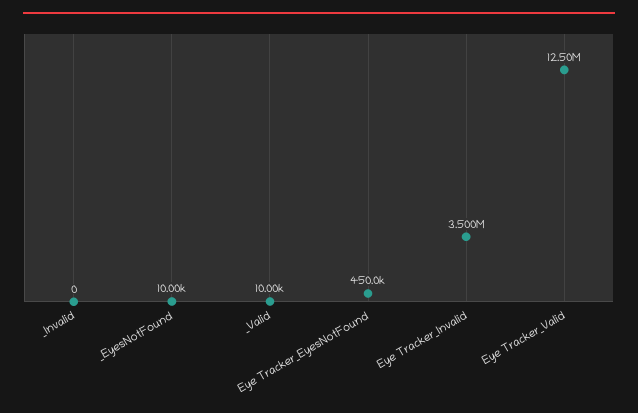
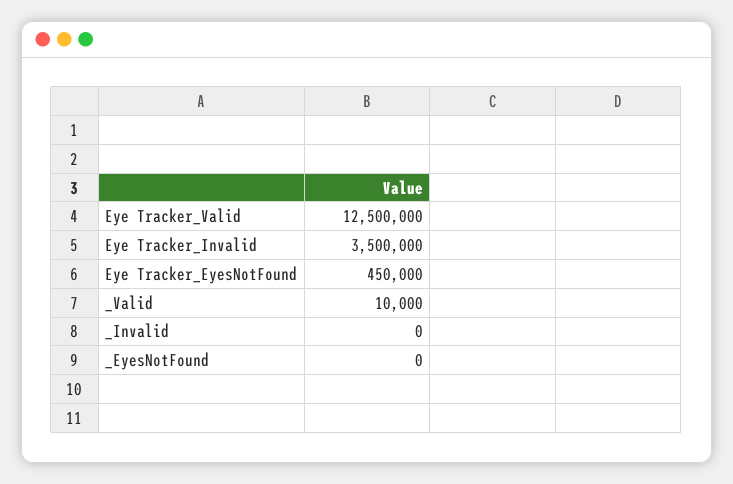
  {
    "_Invalid": 0,
-   "_EyesNotFound": 10000,
+   "_EyesNotFound": 0,
    "_Valid": 10000,
    "Eye Tracker_EyesNotFound": 450000,
    "Eye Tracker_Invalid": 3500000,
    "Eye Tracker_Valid": 12500000
  }

